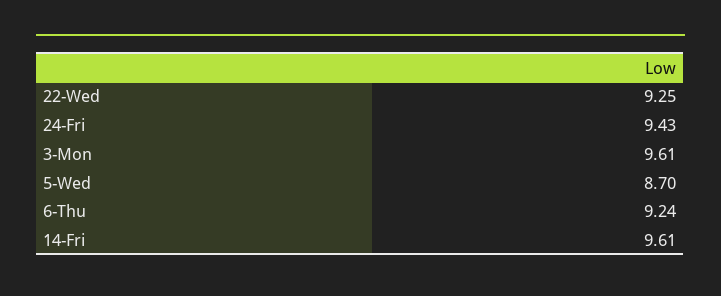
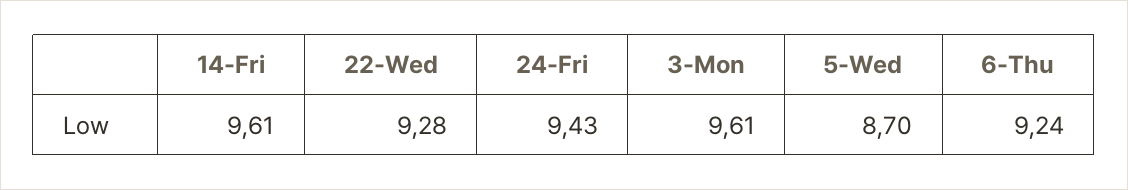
  {
-   "22-Wed": 9.25,
+   "22-Wed": 9.28,
    "24-Fri": 9.43,
    "3-Mon": 9.61,
    "5-Wed": 8.7,
    "6-Thu": 9.24,
    "14-Fri": 9.61
  }

